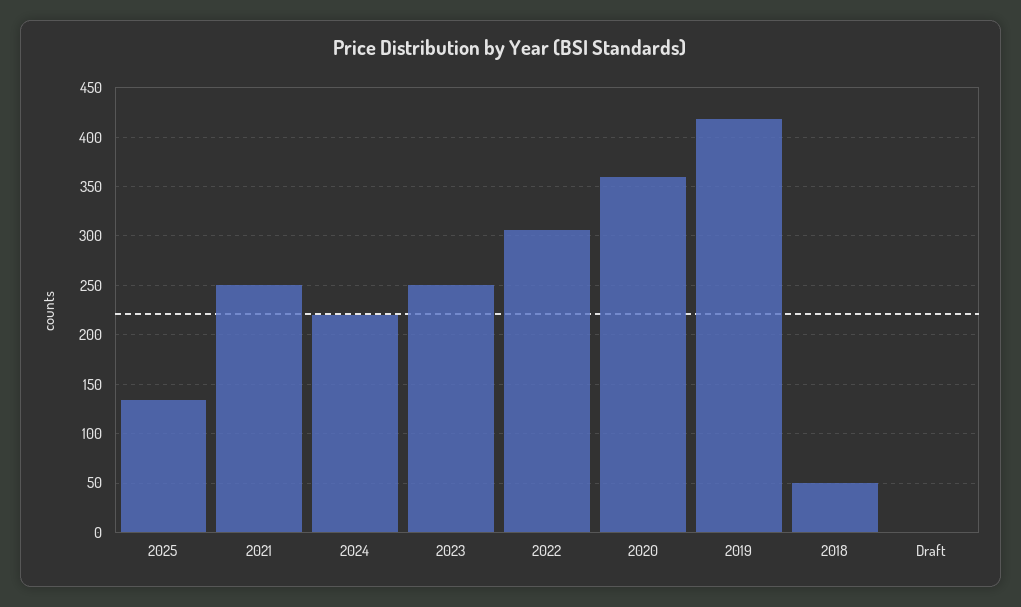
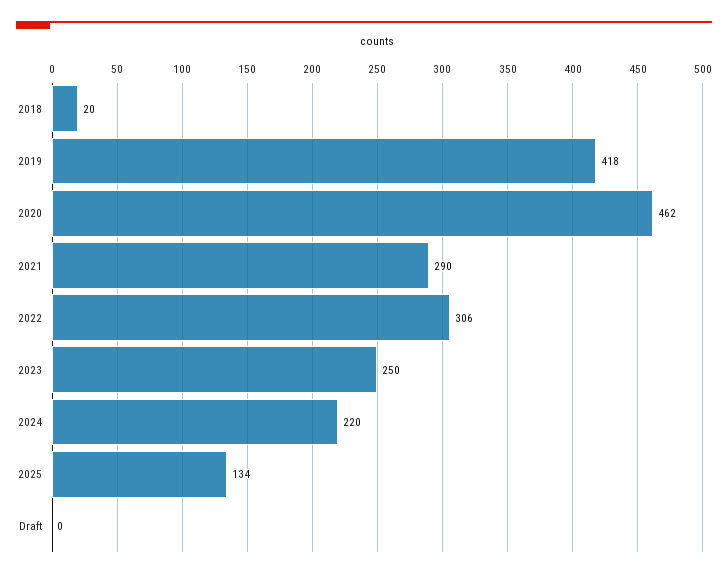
  {
    "2025": 134,
-   "2021": 250,
+   "2021": 290,
    "2024": 220,
    "2023": 250,
    "2022": 306,
-   "2020": 360,
+   "2020": 462,
    "2019": 418,
-   "2018": 50,
+   "2018": 20,
    "Draft": 0
  }

